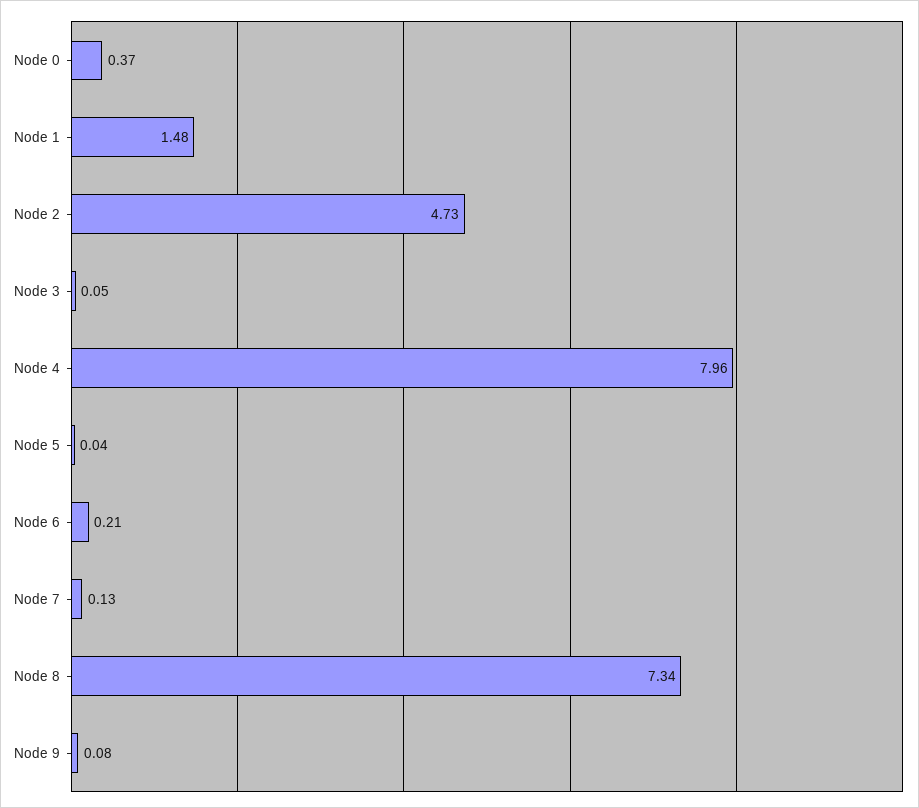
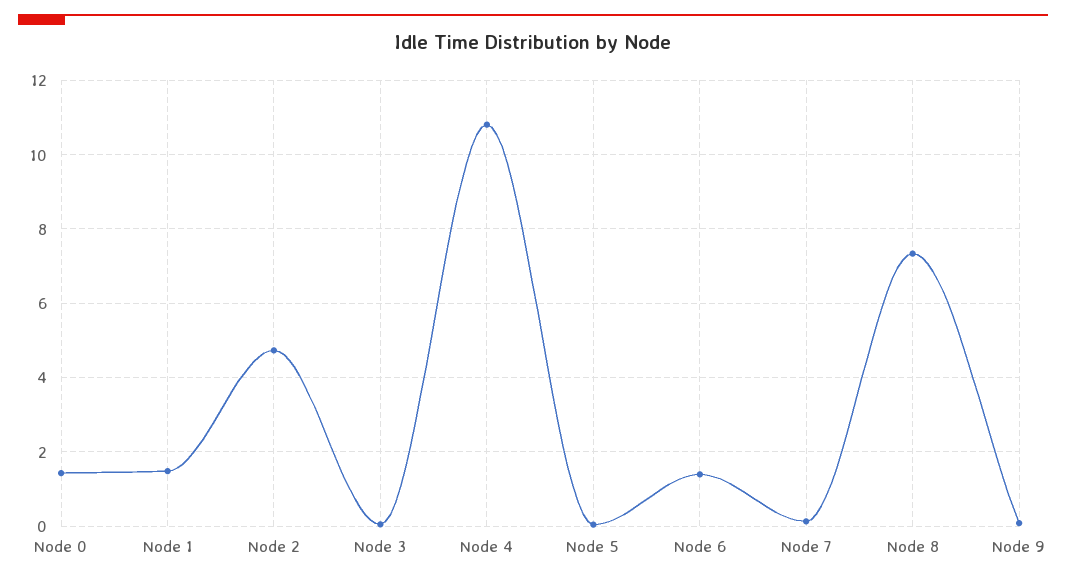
  {
-   "Node 0": 0.37,
+   "Node 0": 1.4,
    "Node 1": 1.48,
    "Node 2": 4.73,
    "Node 3": 0.05,
-   "Node 4": 7.96,
+   "Node 4": 10.8,
    "Node 5": 0.04,
-   "Node 6": 0.21,
+   "Node 6": 1.4,
    "Node 7": 0.13,
    "Node 8": 7.34,
    "Node 9": 0.08
  }

